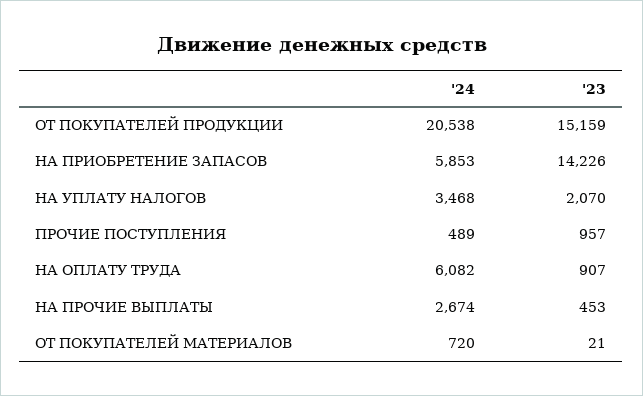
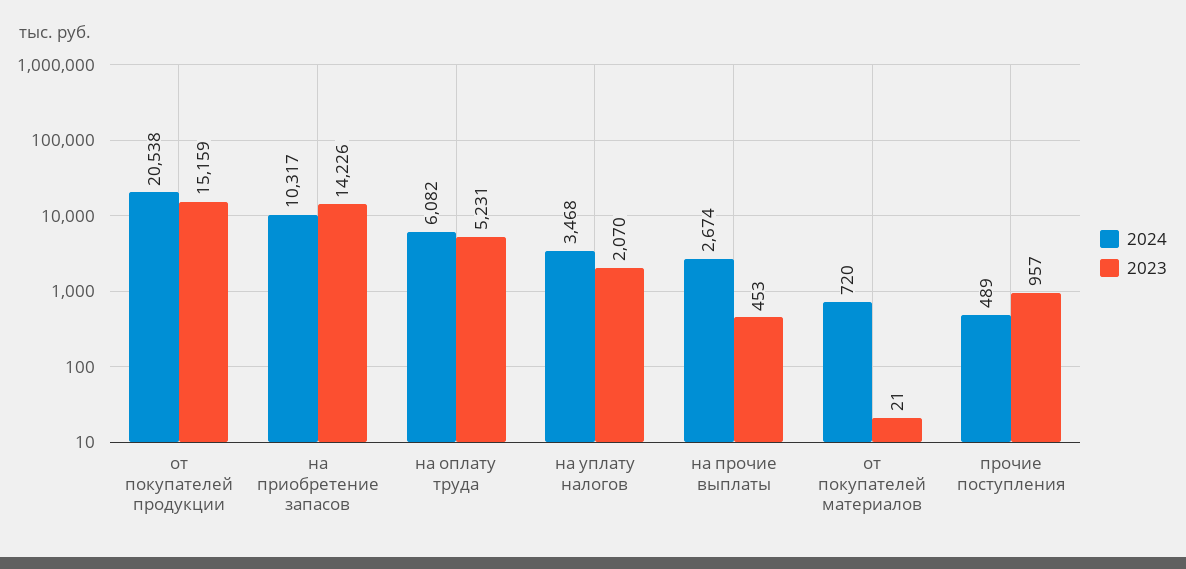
  {
    "'24": {
      "ОТ ПОКУПАТЕЛЕЙ ПРОДУКЦИИ": 20538,
-     "НА ПРИОБРЕТЕНИЕ ЗАПАСОВ": 5853,
+     "НА ПРИОБРЕТЕНИЕ ЗАПАСОВ": 10317,
      "НА УПЛАТУ НАЛОГОВ": 3468,
      "ПРОЧИЕ ПОСТУПЛЕНИЯ": 489,
      "НА ОПЛАТУ ТРУДА": 6082,
      "НА ПРОЧИЕ ВЫПЛАТЫ": 2674,
      "ОТ ПОКУПАТЕЛЕЙ МАТЕРИАЛОВ": 720
    },
    "'23": {
      "ОТ ПОКУПАТЕЛЕЙ ПРОДУКЦИИ": 15159,
      "НА ПРИОБРЕТЕНИЕ ЗАПАСОВ": 14226,
      "НА УПЛАТУ НАЛОГОВ": 2070,
      "ПРОЧИЕ ПОСТУПЛЕНИЯ": 957,
-     "НА ОПЛАТУ ТРУДА": 907,
+     "НА ОПЛАТУ ТРУДА": 5231,
      "НА ПРОЧИЕ ВЫПЛАТЫ": 453,
      "ОТ ПОКУПАТЕЛЕЙ МАТЕРИАЛОВ": 21
    }
  }

